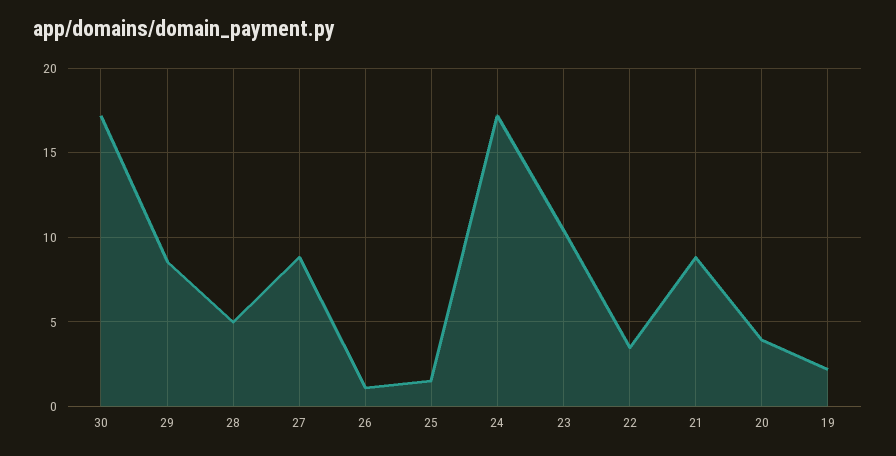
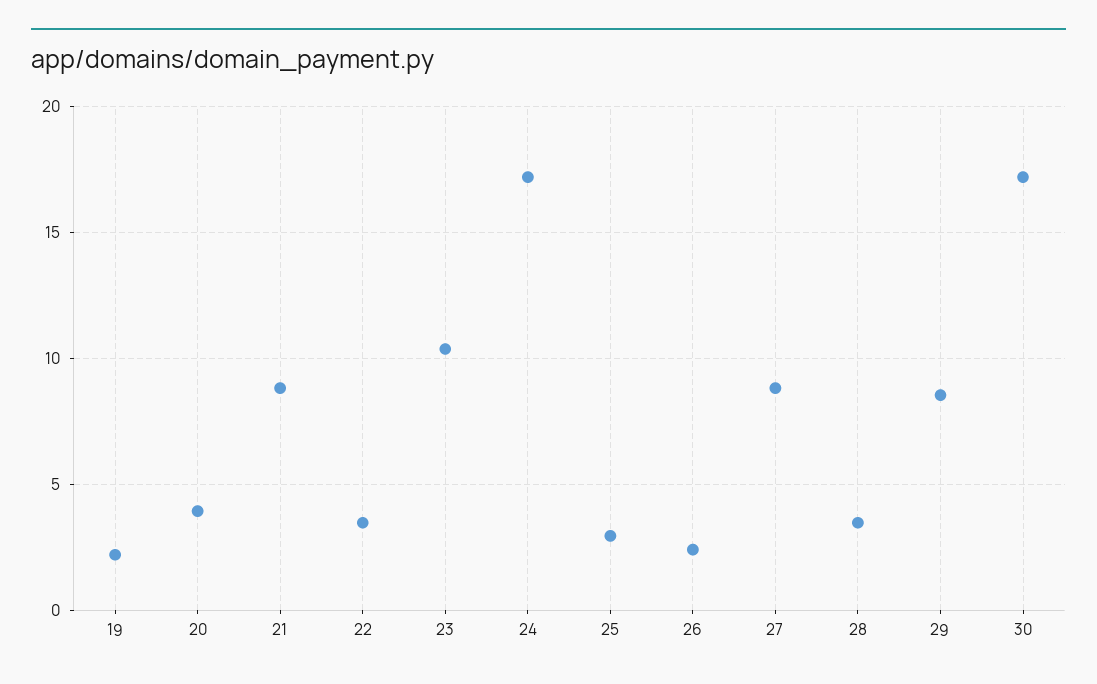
  {
    "30": 17,
    "29": 8.5,
-   "28": 5,
+   "28": 3.5,
    "27": 9,
-   "26": 1,
+   "26": 2.5,
-   "25": 1.5,
+   "25": 3,
    "24": 17,
    "23": 10.5,
    "22": 3.5,
    "21": 9,
    "20": 4,
    "19": 2
  }

